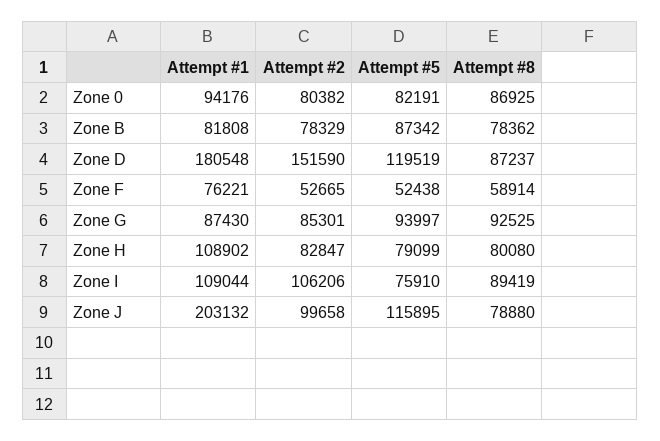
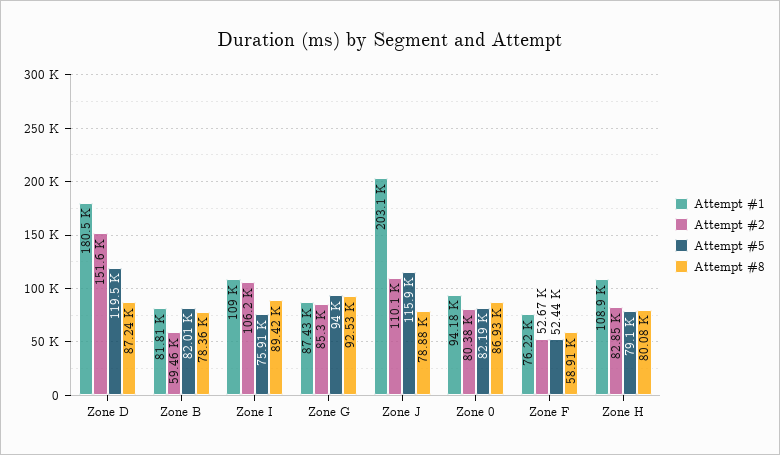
  {
    "Attempt #1": {
      "Zone 0": 94176,
      "Zone B": 81808,
      "Zone D": 180548,
      "Zone F": 76221,
      "Zone G": 87430,
      "Zone H": 108902,
      "Zone I": 109044,
      "Zone J": 203132
    },
    "Attempt #2": {
      "Zone 0": 80382,
-     "Zone B": 78329,
+     "Zone B": 59460,
      "Zone D": 151590,
      "Zone F": 52665,
      "Zone G": 85301,
      "Zone H": 82847,
      "Zone I": 106206,
-     "Zone J": 99658
+     "Zone J": 110100
    },
    "Attempt #5": {
      "Zone 0": 82191,
-     "Zone B": 87342,
+     "Zone B": 82010,
      "Zone D": 119519,
      "Zone F": 52438,
      "Zone G": 93997,
      "Zone H": 79099,
      "Zone I": 75910,
      "Zone J": 115895
    },
    "Attempt #8": {
      "Zone 0": 86925,
      "Zone B": 78362,
      "Zone D": 87237,
      "Zone F": 58914,
      "Zone G": 92525,
      "Zone H": 80080,
      "Zone I": 89419,
      "Zone J": 78880
    }
  }

